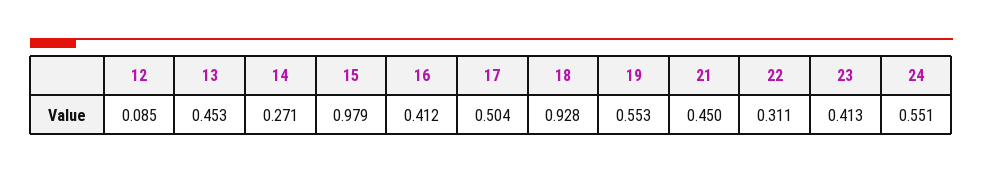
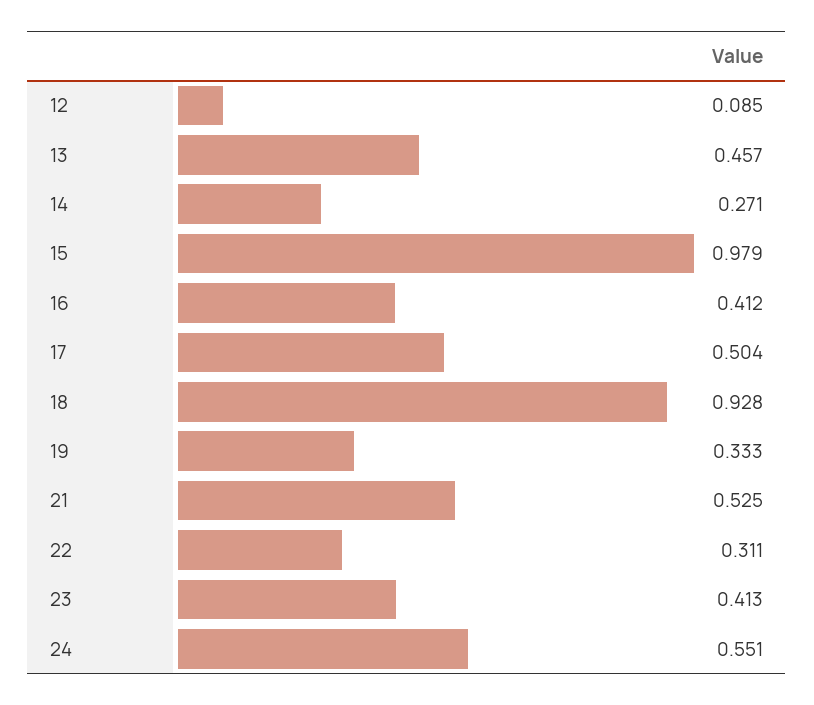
  {
    "12": 0.085,
-   "13": 0.453,
+   "13": 0.457,
    "14": 0.271,
    "15": 0.979,
    "16": 0.412,
    "17": 0.504,
    "18": 0.928,
-   "19": 0.553,
+   "19": 0.333,
-   "21": 0.45,
+   "21": 0.525,
    "22": 0.311,
    "23": 0.413,
    "24": 0.551
  }

